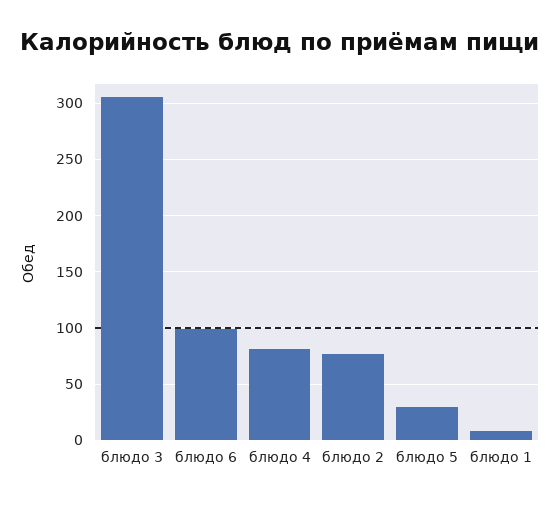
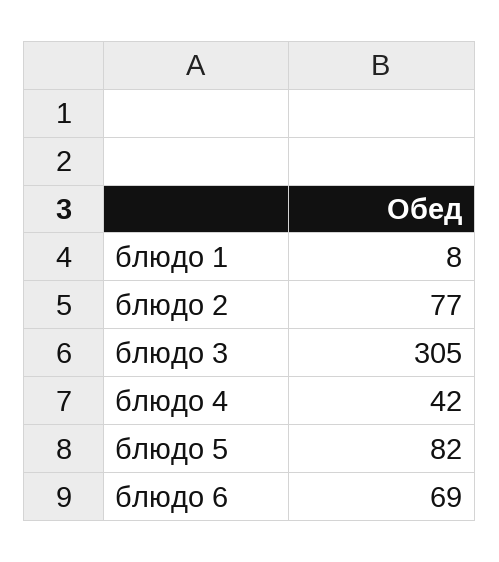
  {
    "блюдо 3": 305,
-   "блюдо 6": 100,
+   "блюдо 6": 69,
-   "блюдо 4": 80,
+   "блюдо 4": 42,
    "блюдо 2": 77,
-   "блюдо 5": 30,
+   "блюдо 5": 82,
    "блюдо 1": 8
  }

